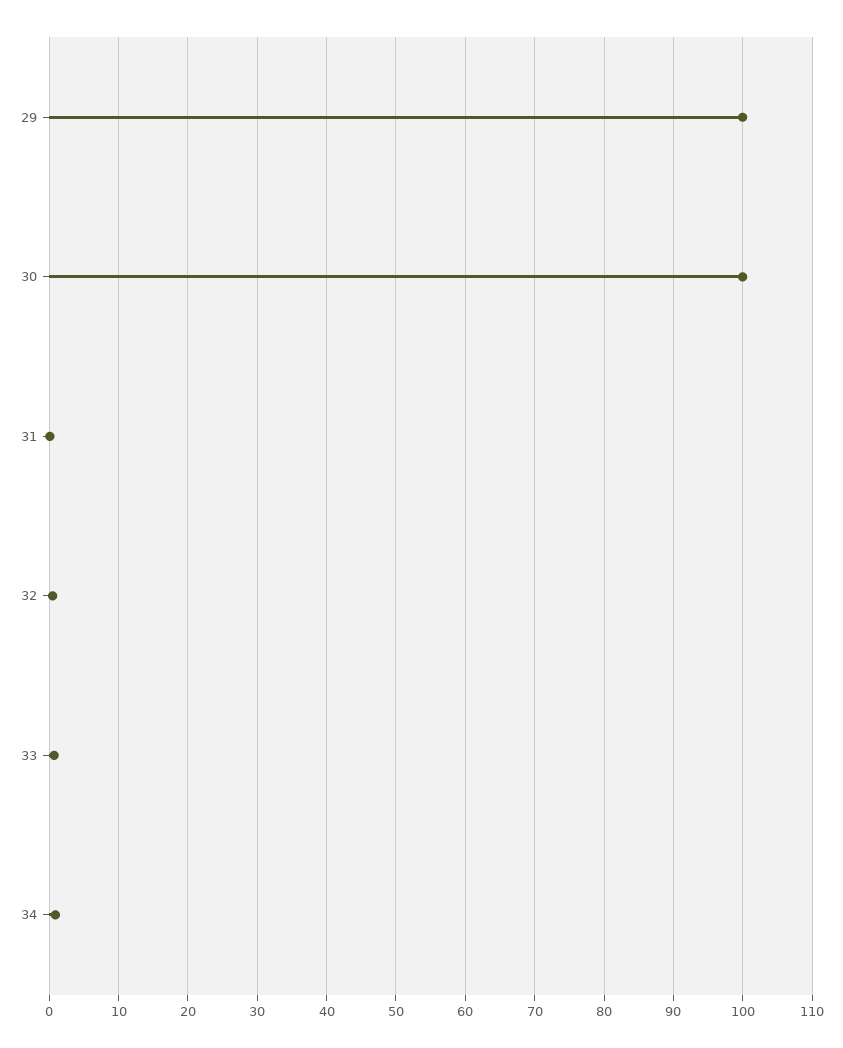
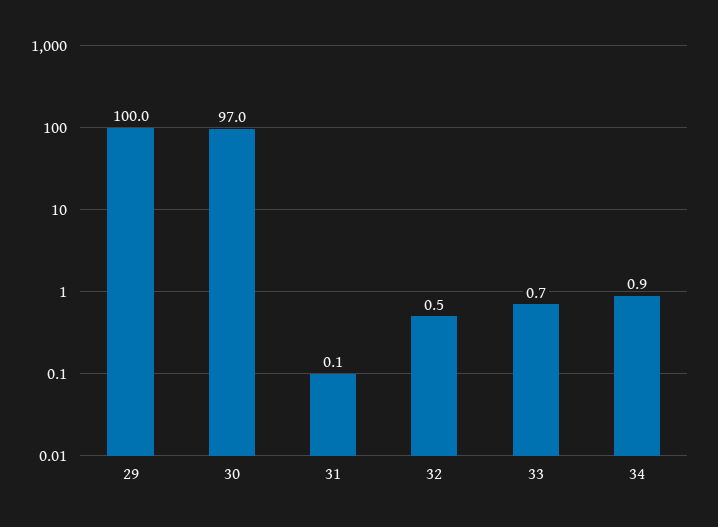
  {
    "29": 100,
-   "30": 100,
+   "30": 97,
    "31": 0.1,
    "32": 0.5,
    "33": 0.7,
    "34": 0.9
  }

